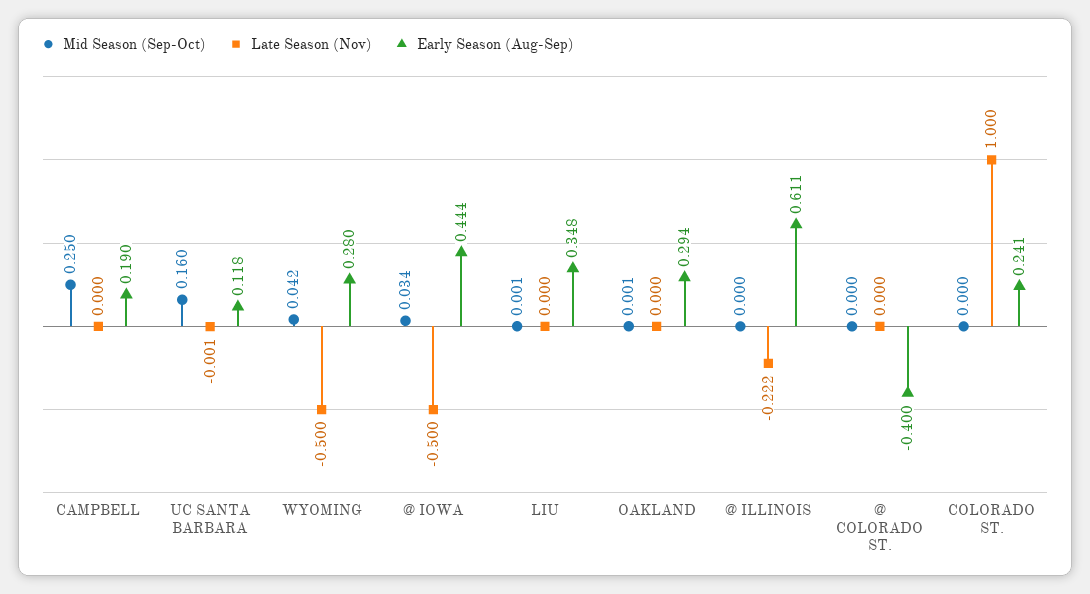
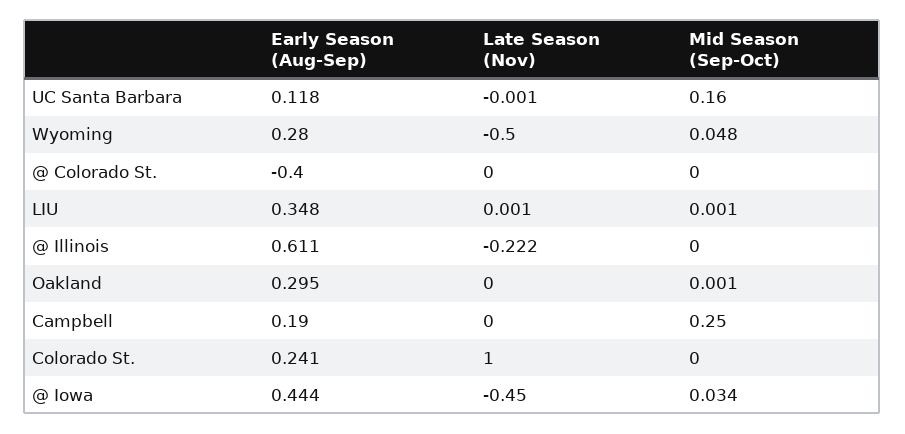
  {
    "Mid Season (Sep-Oct)": {
      "CAMPBELL": 0.25,
      "UC SANTA BARBARA": 0.16,
-     "WYOMING": 0.042,
+     "WYOMING": 0.048,
      "@ IOWA": 0.034,
      "LIU": 0.001,
      "OAKLAND": 0.001,
      "@ ILLINOIS": 0,
      "@ COLORADO ST.": 0,
      "COLORADO ST.": 0
    },
    "Late Season (Nov)": {
      "CAMPBELL": 0,
      "UC SANTA BARBARA": -0.001,
      "WYOMING": -0.5,
-     "@ IOWA": -0.5,
+     "@ IOWA": -0.45,
-     "LIU": 0,
+     "LIU": 0.001,
      "OAKLAND": 0,
      "@ ILLINOIS": -0.222,
      "@ COLORADO ST.": 0,
      "COLORADO ST.": 1
    },
    "Early Season (Aug-Sep)": {
      "CAMPBELL": 0.19,
      "UC SANTA BARBARA": 0.118,
      "WYOMING": 0.28,
      "@ IOWA": 0.444,
      "LIU": 0.348,
-     "OAKLAND": 0.294,
+     "OAKLAND": 0.295,
      "@ ILLINOIS": 0.611,
      "@ COLORADO ST.": -0.4,
      "COLORADO ST.": 0.241
    }
  }

